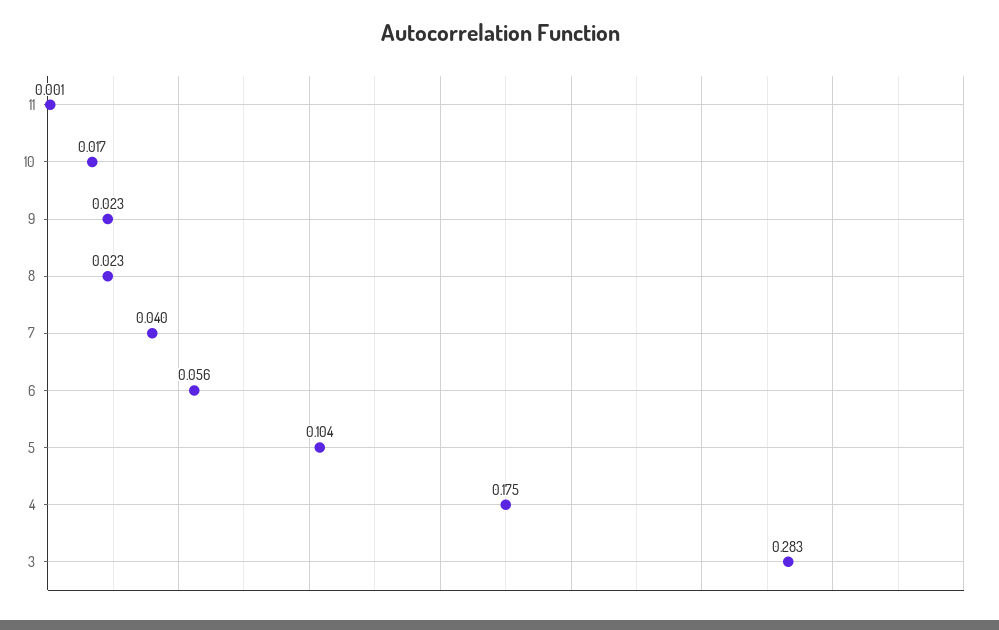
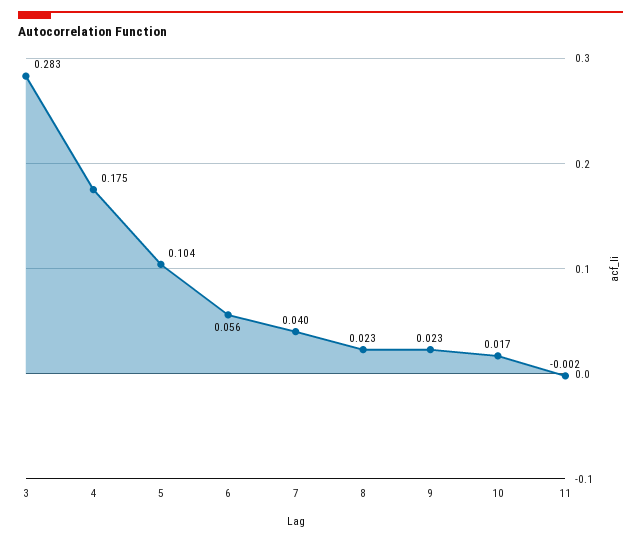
  {
-   "11": 0.001,
+   "11": -0.002,
    "10": 0.017,
    "9": 0.023,
    "8": 0.023,
    "7": 0.04,
    "6": 0.056,
    "5": 0.104,
    "4": 0.175,
    "3": 0.283
  }

